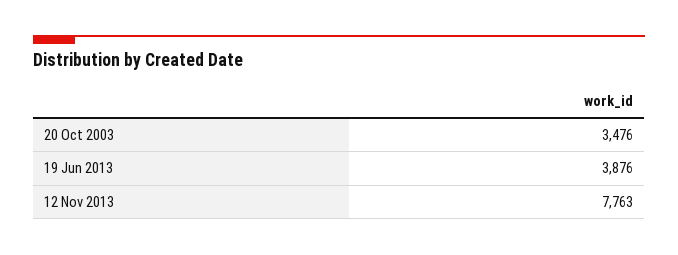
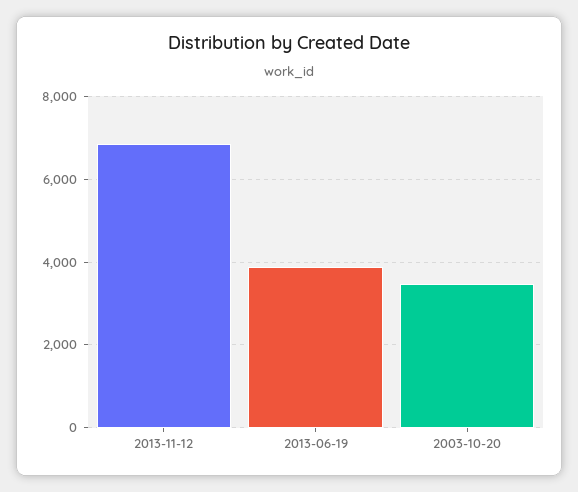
  {
    "20 Oct 2003": 3476,
    "19 Jun 2013": 3876,
-   "12 Nov 2013": 7763
+   "12 Nov 2013": 6800
  }

